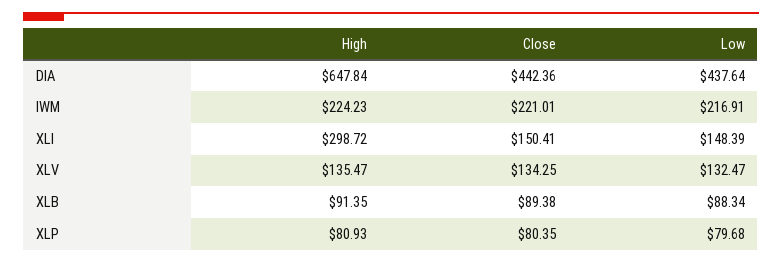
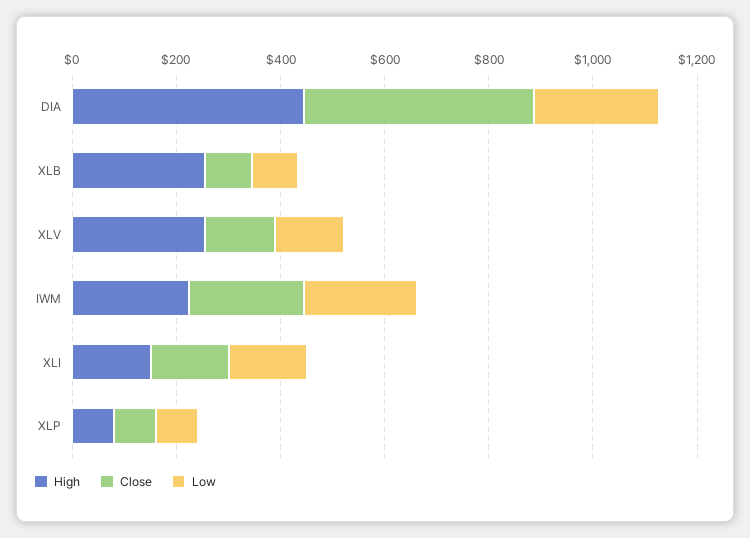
  {
    "High": {
-     "DIA": 647.84,
+     "DIA": 450,
      "IWM": 224.23,
-     "XLI": 298.72,
+     "XLI": 150,
-     "XLV": 135.47,
+     "XLV": 250,
-     "XLB": 91.35,
+     "XLB": 250,
      "XLP": 80.93
    },
    "Close": {
      "DIA": 442.36,
      "IWM": 221.01,
      "XLI": 150.41,
      "XLV": 134.25,
      "XLB": 89.38,
      "XLP": 80.35
    },
    "Low": {
-     "DIA": 437.64,
+     "DIA": 250,
      "IWM": 216.91,
      "XLI": 148.39,
      "XLV": 132.47,
      "XLB": 88.34,
      "XLP": 79.68
    }
  }

